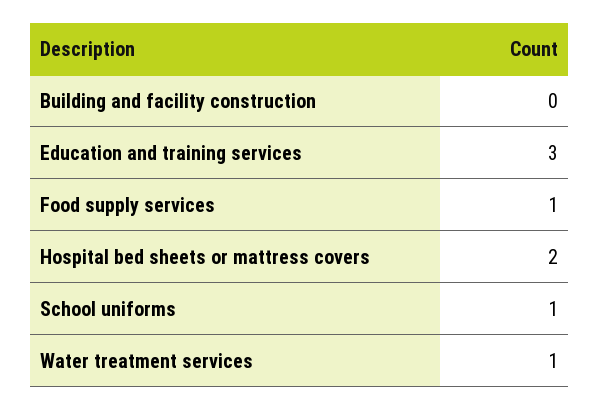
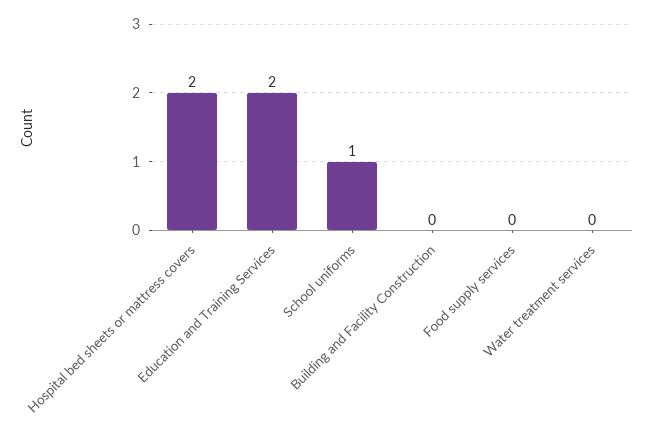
  {
    "Building and facility construction": 0,
-   "Education and training services": 3,
+   "Education and training services": 2,
-   "Food supply services": 1,
+   "Food supply services": 0,
    "Hospital bed sheets or mattress covers": 2,
    "School uniforms": 1,
-   "Water treatment services": 1
+   "Water treatment services": 0
  }

